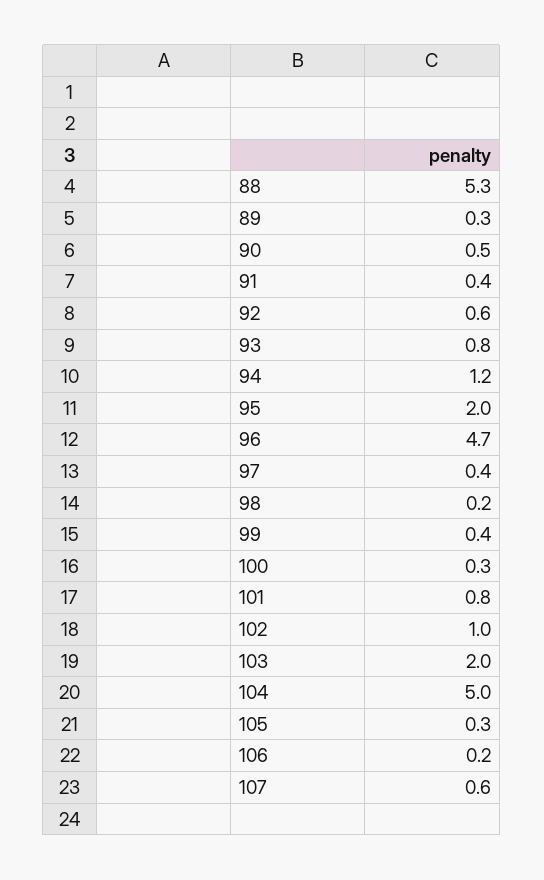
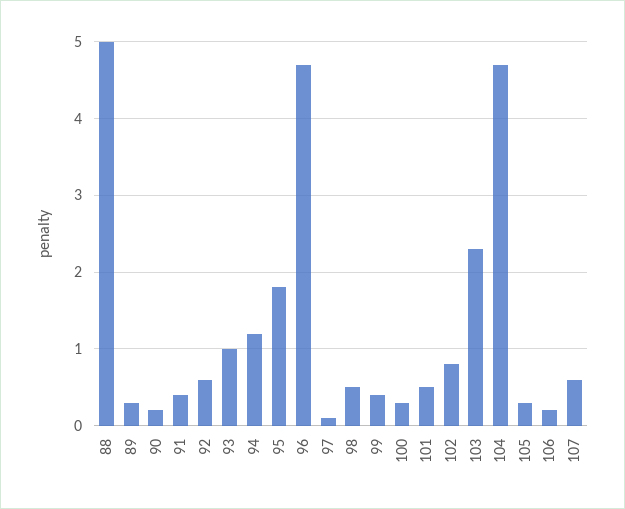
  {
-   "88": 5.3,
+   "88": 5,
    "89": 0.3,
-   "90": 0.5,
+   "90": 0.2,
    "91": 0.4,
    "92": 0.6,
-   "93": 0.8,
+   "93": 1,
    "94": 1.2,
-   "95": 2,
+   "95": 1.8,
    "96": 4.7,
-   "97": 0.4,
+   "97": 0.1,
-   "98": 0.2,
+   "98": 0.5,
    "99": 0.4,
    "100": 0.3,
-   "101": 0.8,
+   "101": 0.5,
-   "102": 1,
+   "102": 0.8,
-   "103": 2,
+   "103": 2.3,
-   "104": 5,
+   "104": 4.7,
    "105": 0.3,
    "106": 0.2,
    "107": 0.6
  }

